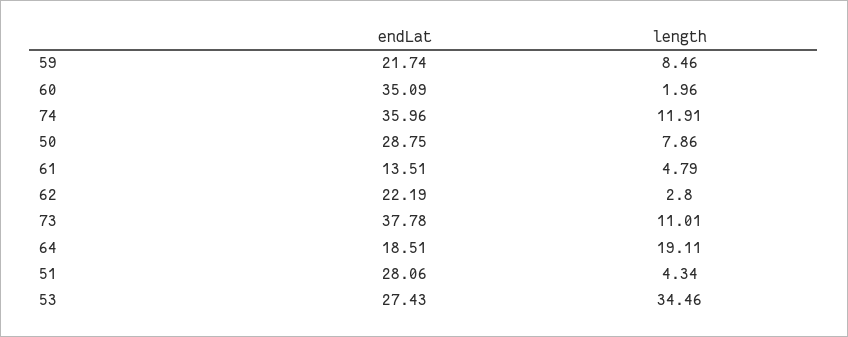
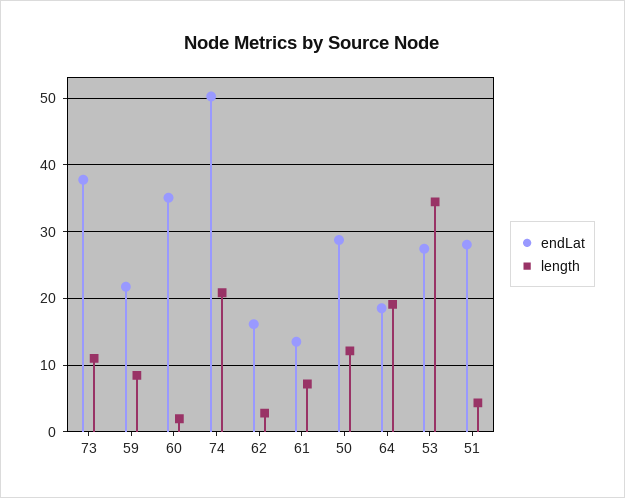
  {
    "endLat": {
      "59": 21.74,
      "60": 35.09,
-     "74": 35.96,
+     "74": 50,
      "50": 28.75,
      "61": 13.51,
-     "62": 22.19,
+     "62": 16,
      "73": 37.78,
      "64": 18.51,
      "51": 28.06,
      "53": 27.43
    },
    "length": {
      "59": 8.46,
      "60": 1.96,
-     "74": 11.91,
+     "74": 21,
-     "50": 7.86,
+     "50": 12,
-     "61": 4.79,
+     "61": 7,
      "62": 2.8,
      "73": 11.01,
      "64": 19.11,
      "51": 4.34,
      "53": 34.46
    }
  }

